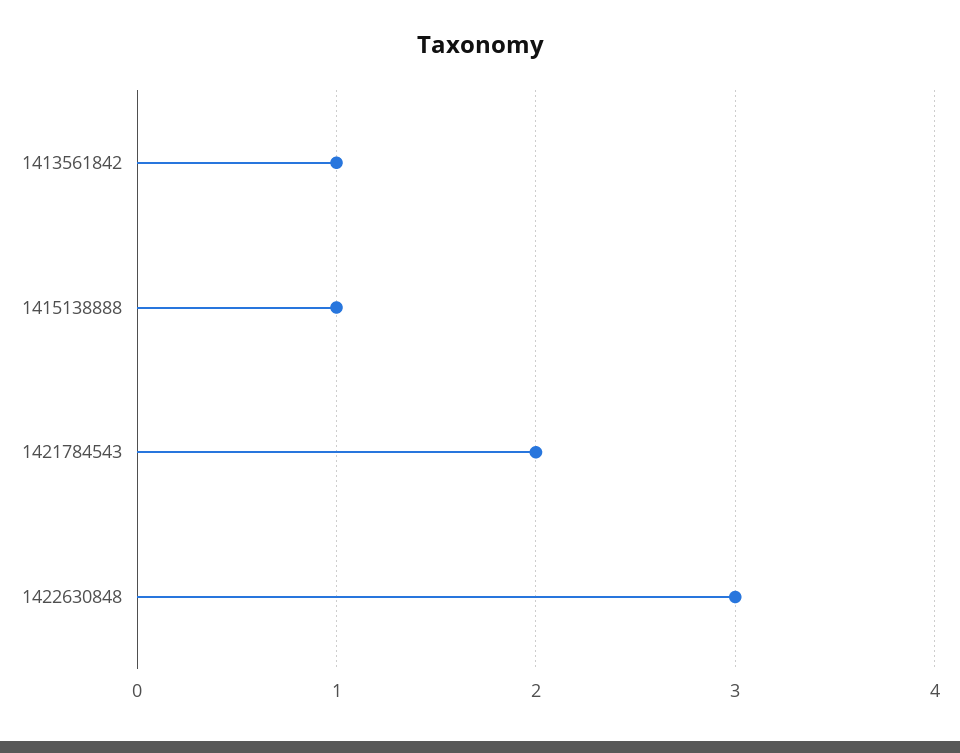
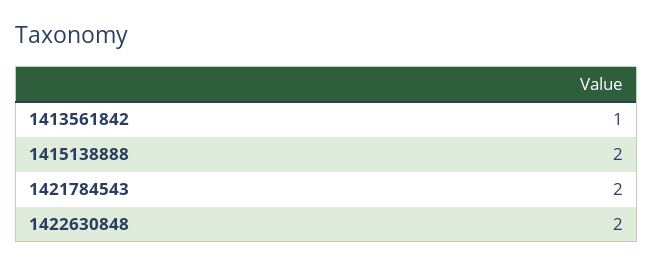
  {
    "1413561842": 1,
-   "1415138888": 1,
+   "1415138888": 2,
    "1421784543": 2,
-   "1422630848": 3
+   "1422630848": 2
  }

